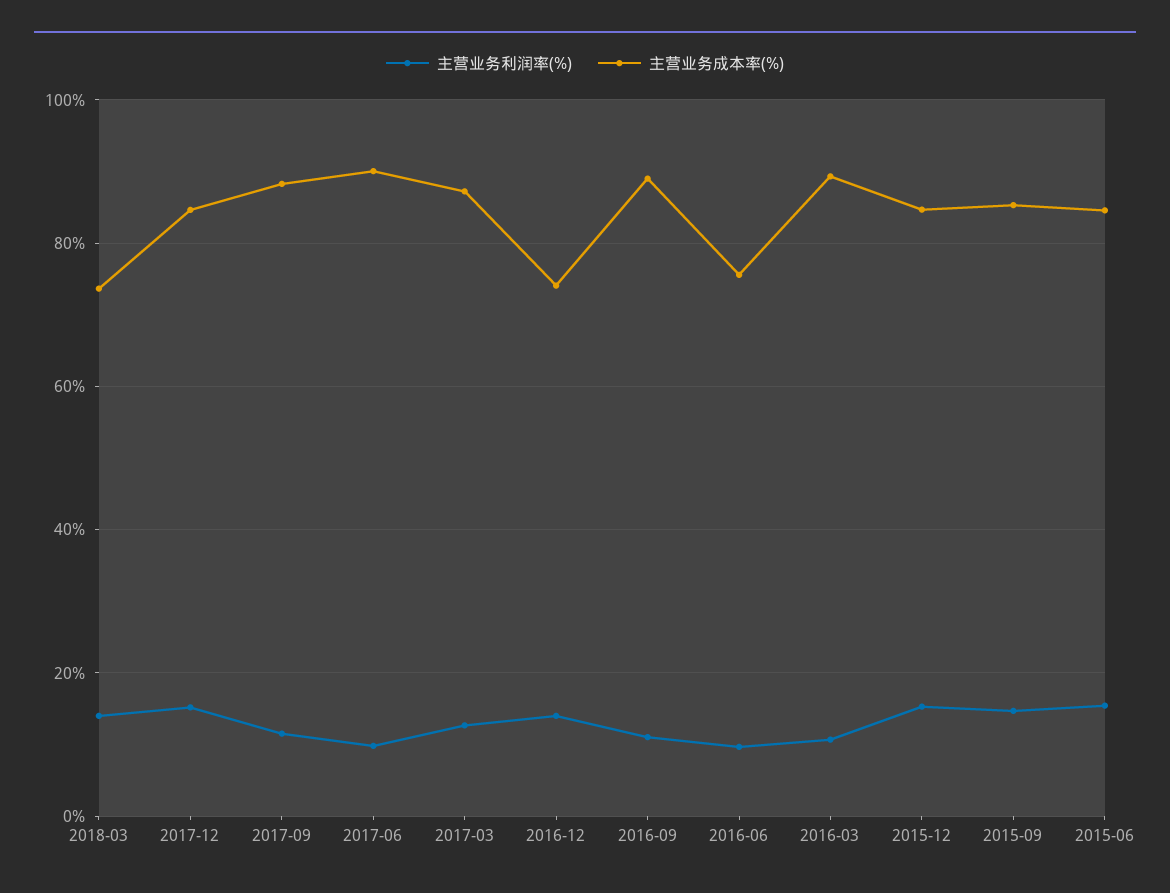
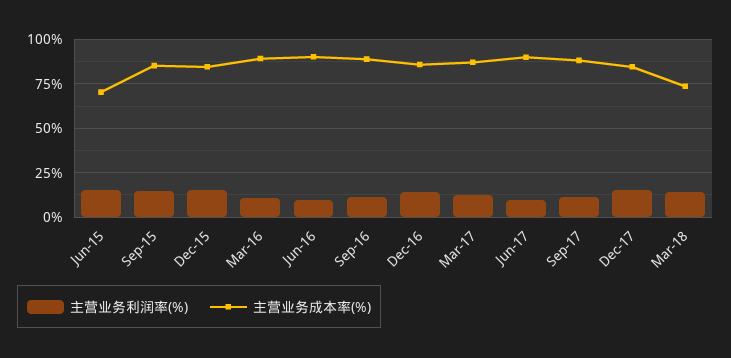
  {
    "主营业务利润率(%)": {
      "2018-03": 14,
      "2017-12": 16,
      "2017-09": 12,
      "2017-06": 10,
      "2017-03": 12,
      "2016-12": 14,
      "2016-09": 12,
      "2016-06": 10,
      "2016-03": 10,
      "2015-12": 16,
      "2015-09": 14,
      "2015-06": 16
    },
    "主营业务成本率(%)": {
      "2018-03": 74,
      "2017-12": 84,
      "2017-09": 88,
      "2017-06": 90,
      "2017-03": 88,
-     "2016-12": 74,
+     "2016-12": 85,
      "2016-09": 88,
-     "2016-06": 76,
+     "2016-06": 90,
      "2016-03": 90,
      "2015-12": 84,
      "2015-09": 86,
-     "2015-06": 84
+     "2015-06": 70
    }
  }

